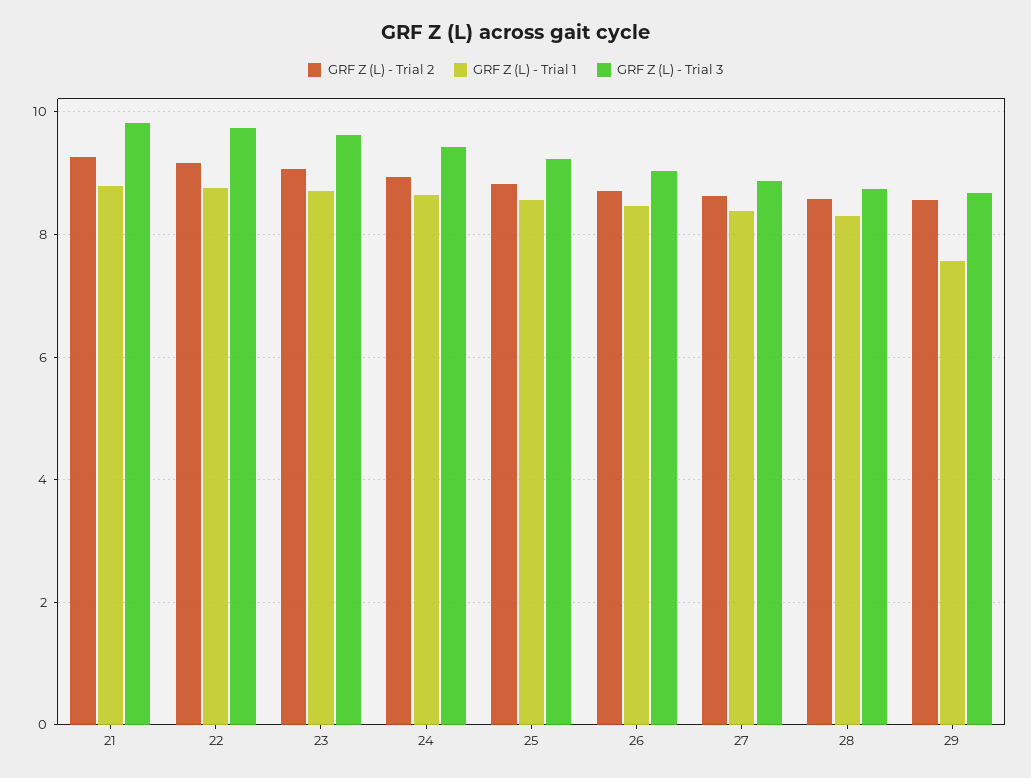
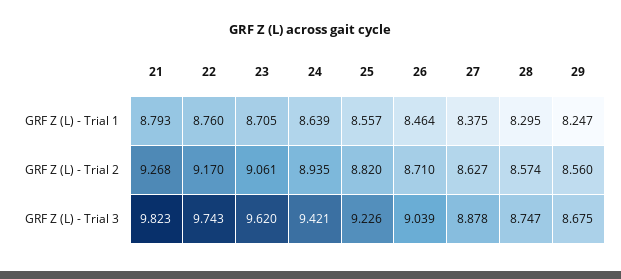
  {
    "GRF Z (L) - Trial 2": {
      "21": 9.268,
      "22": 9.17,
      "23": 9.061,
      "24": 8.935,
      "25": 8.82,
      "26": 8.71,
      "27": 8.627,
      "28": 8.574,
      "29": 8.56
    },
    "GRF Z (L) - Trial 1": {
      "21": 8.793,
      "22": 8.76,
      "23": 8.705,
      "24": 8.639,
      "25": 8.557,
      "26": 8.464,
      "27": 8.375,
      "28": 8.295,
-     "29": 7.6
+     "29": 8.247
    },
    "GRF Z (L) - Trial 3": {
      "21": 9.823,
      "22": 9.743,
      "23": 9.62,
      "24": 9.421,
      "25": 9.226,
      "26": 9.039,
      "27": 8.878,
      "28": 8.747,
      "29": 8.675
    }
  }

